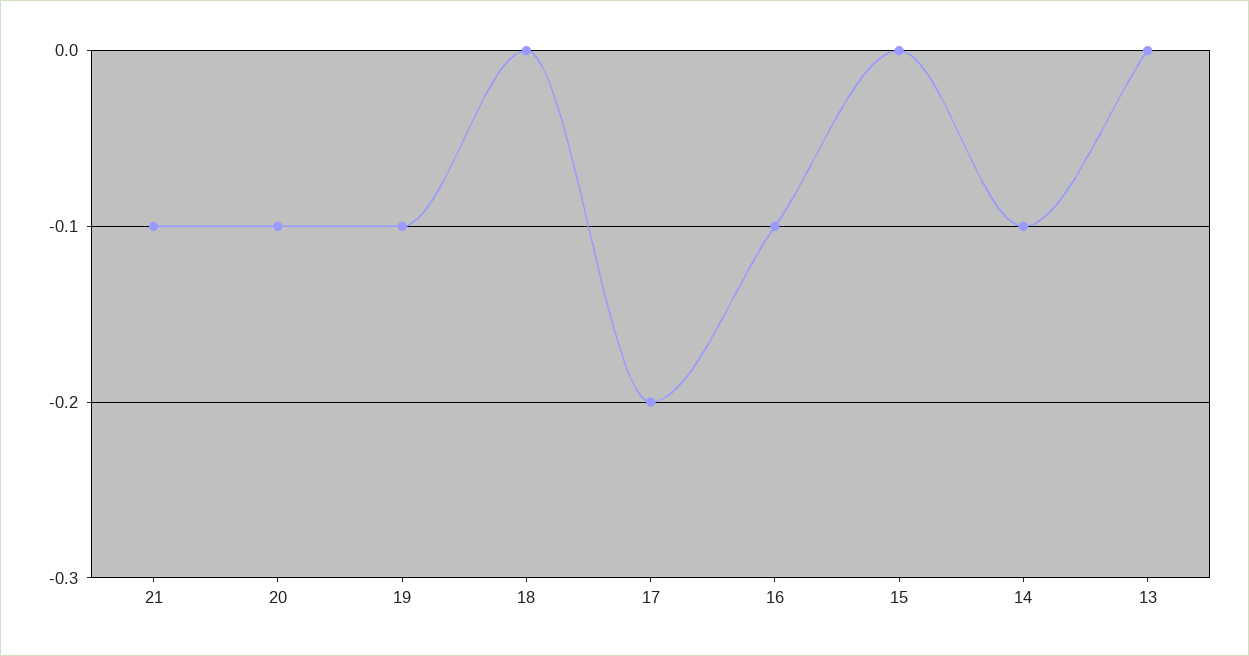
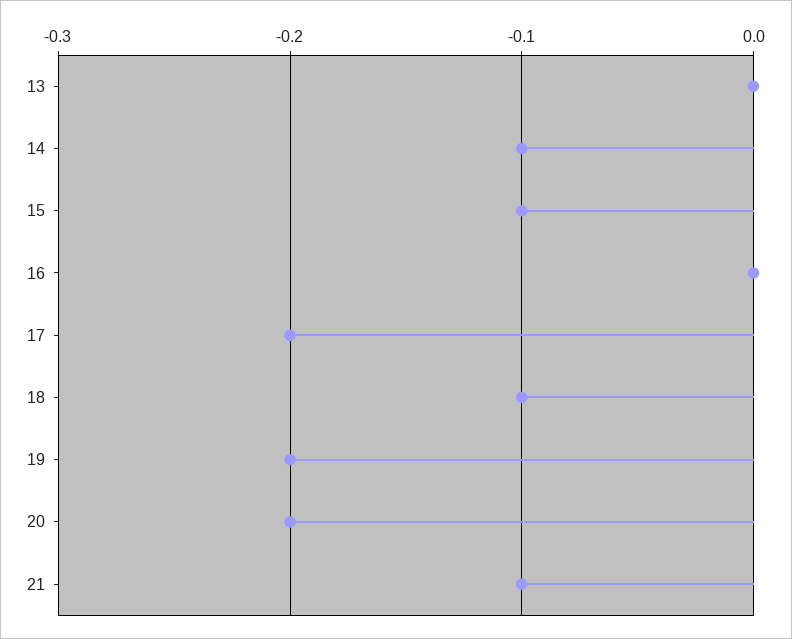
  {
    "21": -0.1,
-   "20": -0.1,
+   "20": -0.2,
-   "19": -0.1,
+   "19": -0.2,
-   "18": 0,
+   "18": -0.1,
    "17": -0.2,
-   "16": -0.1,
+   "16": 0,
-   "15": 0,
+   "15": -0.1,
    "14": -0.1,
    "13": 0
  }

